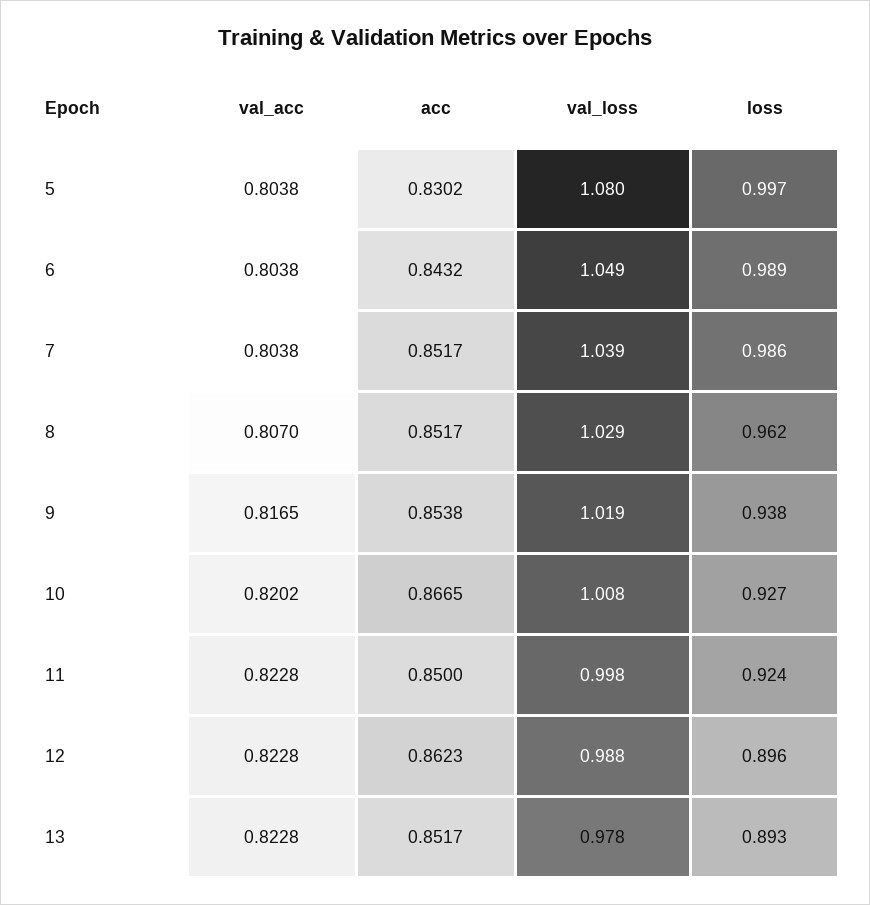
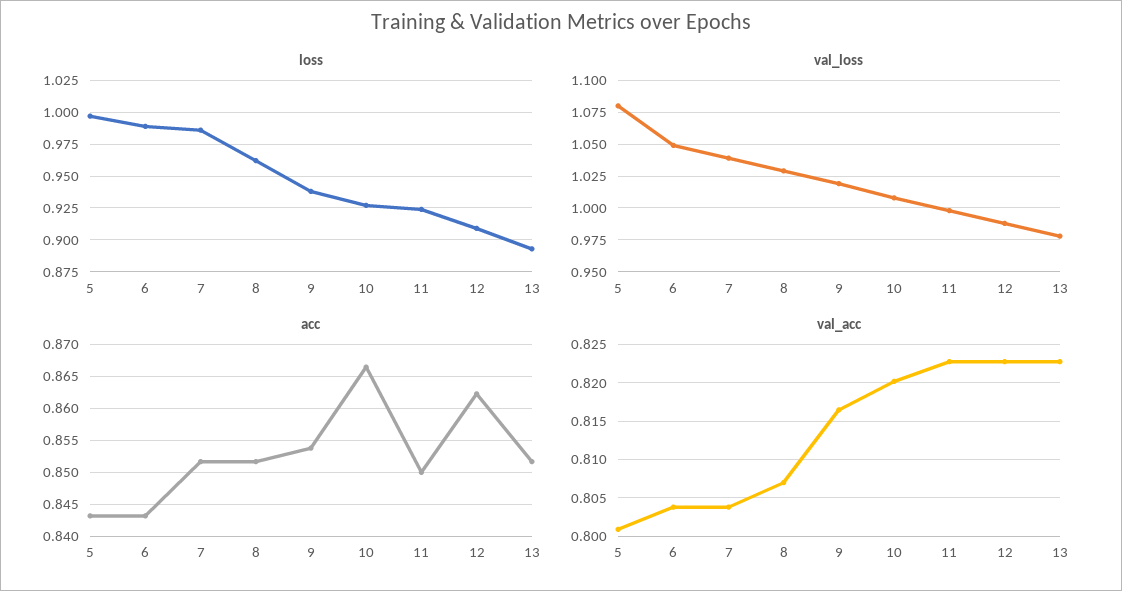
  {
    "val_acc": {
-     "5": 0.8038,
+     "5": 0.801,
      "6": 0.8038,
      "7": 0.8038,
      "8": 0.807,
      "9": 0.8165,
      "10": 0.8202,
      "11": 0.8228,
      "12": 0.8228,
      "13": 0.8228
    },
    "acc": {
-     "5": 0.8302,
+     "5": 0.843,
      "6": 0.8432,
      "7": 0.8517,
      "8": 0.8517,
      "9": 0.8538,
      "10": 0.8665,
      "11": 0.85,
      "12": 0.8623,
      "13": 0.8517
    },
    "val_loss": {
      "5": 1.08,
      "6": 1.049,
      "7": 1.039,
      "8": 1.029,
      "9": 1.019,
      "10": 1.008,
      "11": 0.998,
      "12": 0.988,
      "13": 0.978
    },
    "loss": {
      "5": 0.997,
      "6": 0.989,
      "7": 0.986,
      "8": 0.962,
      "9": 0.938,
      "10": 0.927,
      "11": 0.924,
-     "12": 0.896,
+     "12": 0.91,
      "13": 0.893
    }
  }

